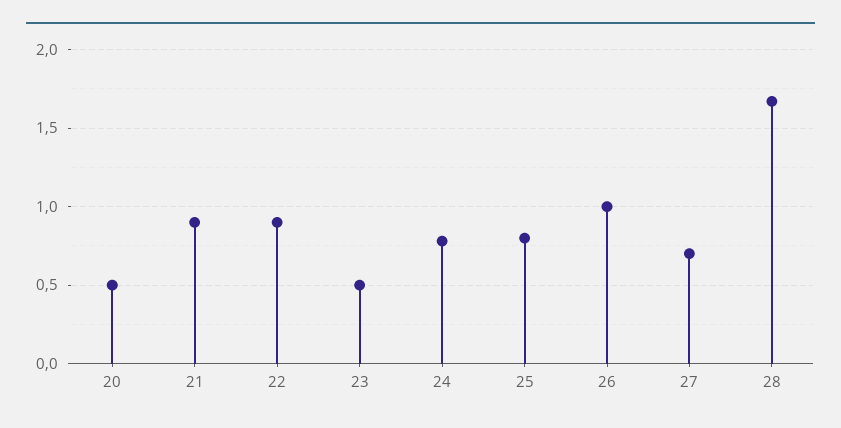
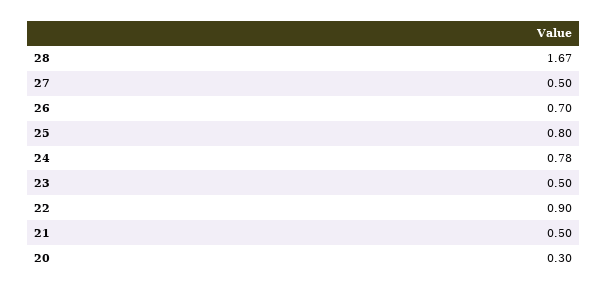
  {
-   "20": 0.5,
+   "20": 0.3,
-   "21": 0.9,
+   "21": 0.5,
    "22": 0.9,
    "23": 0.5,
    "24": 0.78,
    "25": 0.8,
-   "26": 1,
+   "26": 0.7,
-   "27": 0.7,
+   "27": 0.5,
    "28": 1.67
  }

